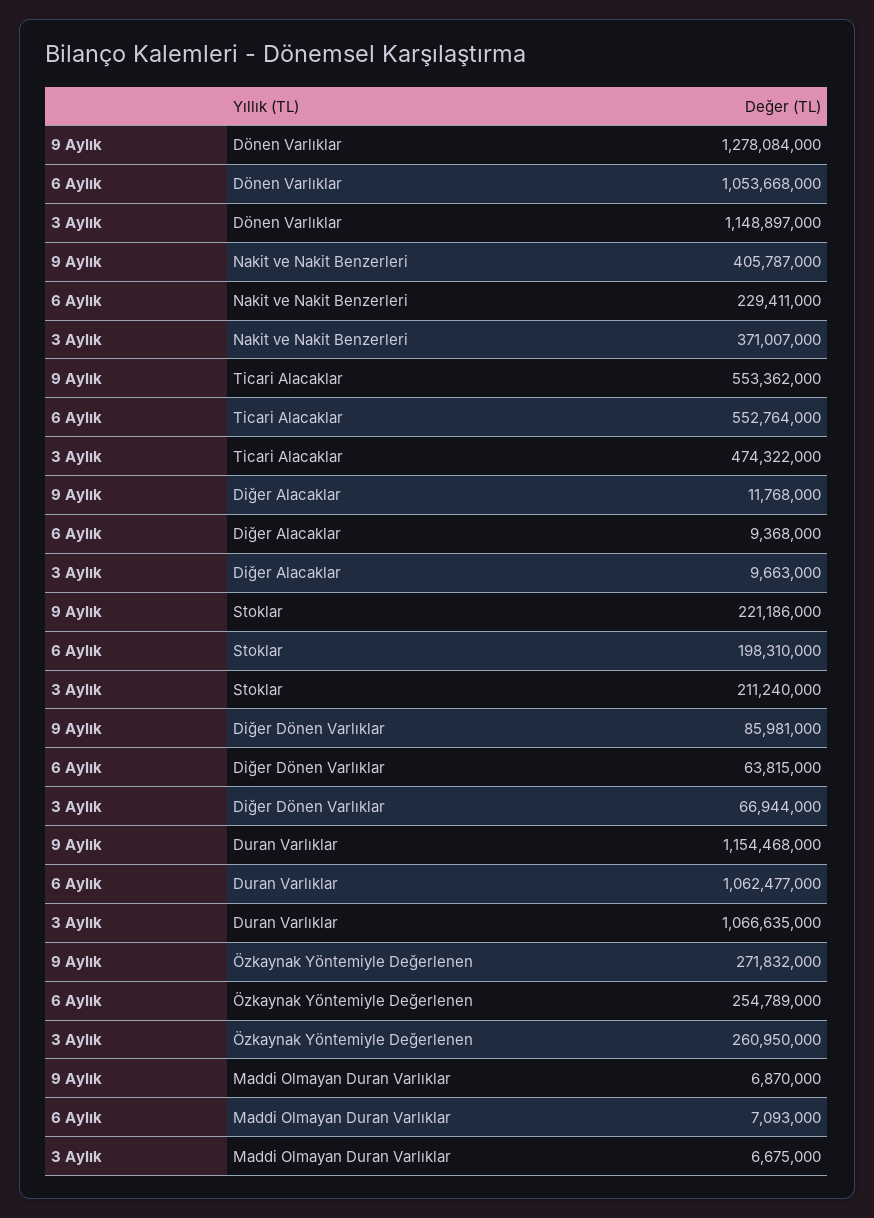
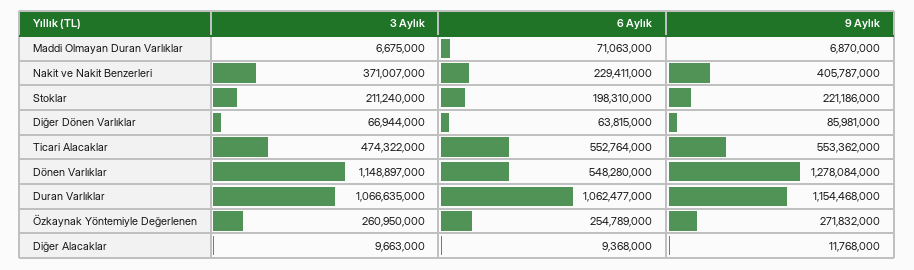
  {
    "9 Aylık": {
      "Dönen Varlıklar": 1278084000,
      "Nakit ve Nakit Benzerleri": 405787000,
      "Ticari Alacaklar": 553362000,
      "Diğer Alacaklar": 11768000,
      "Stoklar": 221186000,
      "Diğer Dönen Varlıklar": 85981000,
      "Duran Varlıklar": 1154468000,
      "Özkaynak Yöntemiyle Değerlenen": 271832000,
      "Maddi Olmayan Duran Varlıklar": 6870000
    },
    "6 Aylık": {
-     "Dönen Varlıklar": 1053668000,
+     "Dönen Varlıklar": 548280000,
      "Nakit ve Nakit Benzerleri": 229411000,
      "Ticari Alacaklar": 552764000,
      "Diğer Alacaklar": 9368000,
      "Stoklar": 198310000,
      "Diğer Dönen Varlıklar": 63815000,
      "Duran Varlıklar": 1062477000,
      "Özkaynak Yöntemiyle Değerlenen": 254789000,
-     "Maddi Olmayan Duran Varlıklar": 7093000
+     "Maddi Olmayan Duran Varlıklar": 71063000
    },
    "3 Aylık": {
      "Dönen Varlıklar": 1148897000,
      "Nakit ve Nakit Benzerleri": 371007000,
      "Ticari Alacaklar": 474322000,
      "Diğer Alacaklar": 9663000,
      "Stoklar": 211240000,
      "Diğer Dönen Varlıklar": 66944000,
      "Duran Varlıklar": 1066635000,
      "Özkaynak Yöntemiyle Değerlenen": 260950000,
      "Maddi Olmayan Duran Varlıklar": 6675000
    }
  }

